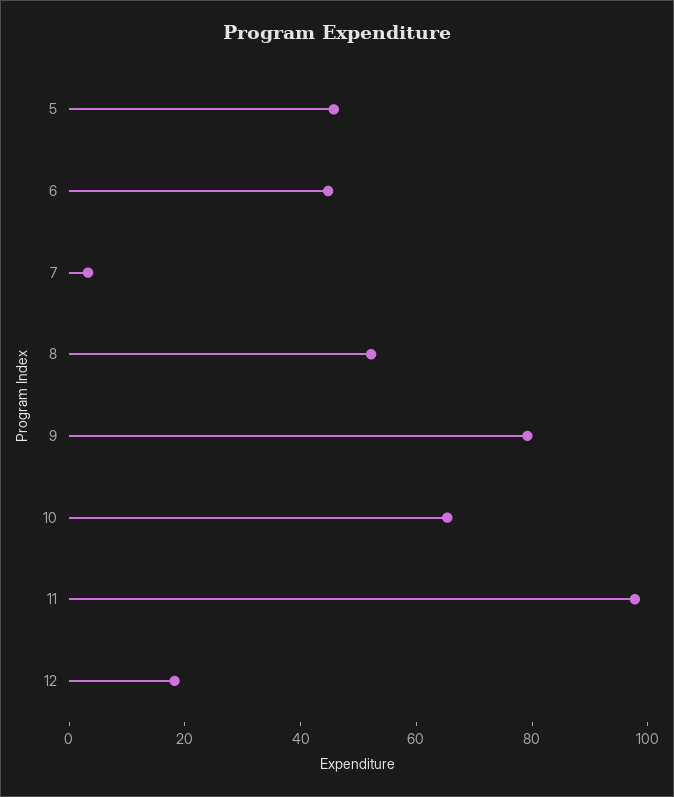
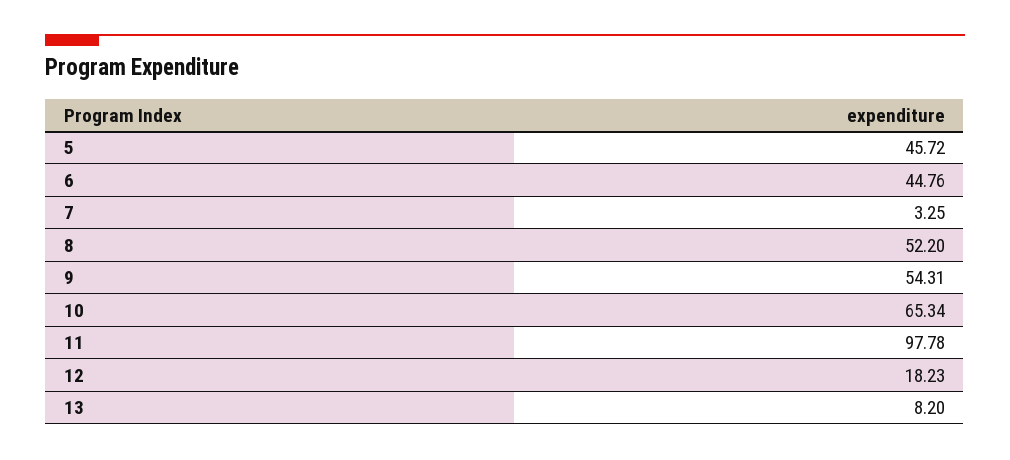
  {
    "5": 45.72,
    "6": 44.76,
    "7": 3.25,
    "8": 52.2,
-   "9": 80,
+   "9": 54.31,
    "10": 65.34,
    "11": 97.78,
-   "12": 18.23
+   "12": 18.23,
+   "13": 8.2
  }

